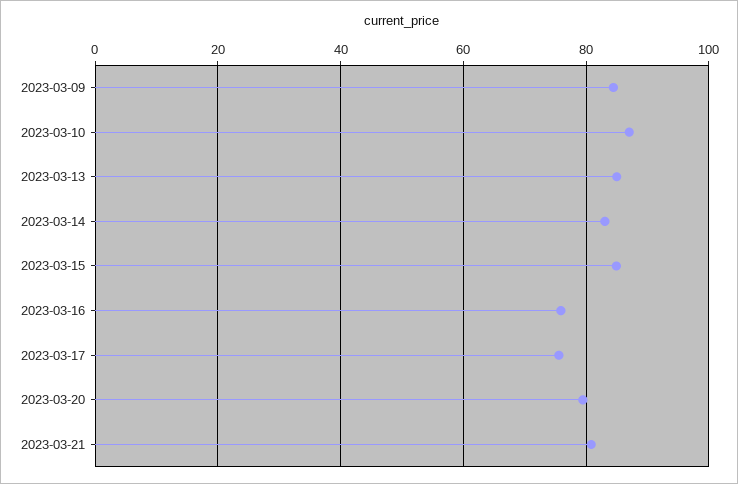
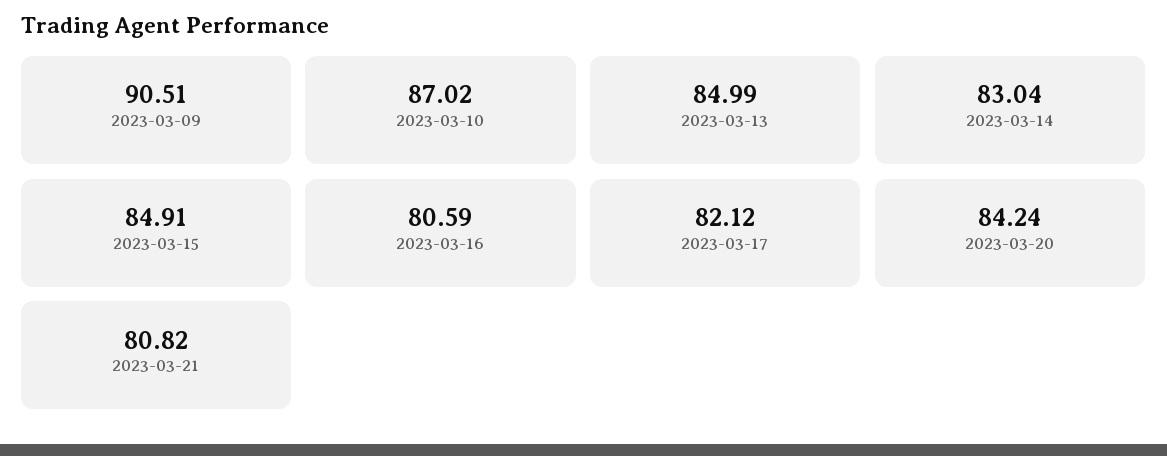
  {
-   "2023-03-09": 84,
+   "2023-03-09": 90.51,
    "2023-03-10": 87.02,
    "2023-03-13": 84.99,
    "2023-03-14": 83.04,
    "2023-03-15": 84.91,
-   "2023-03-16": 76,
+   "2023-03-16": 80.59,
-   "2023-03-17": 76,
+   "2023-03-17": 82.12,
-   "2023-03-20": 80,
+   "2023-03-20": 84.24,
    "2023-03-21": 80.82
  }

